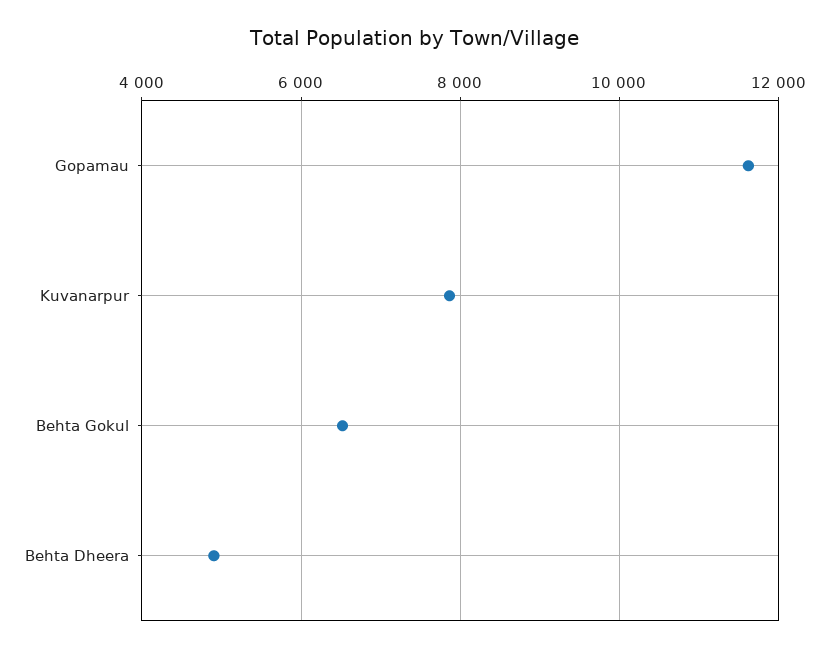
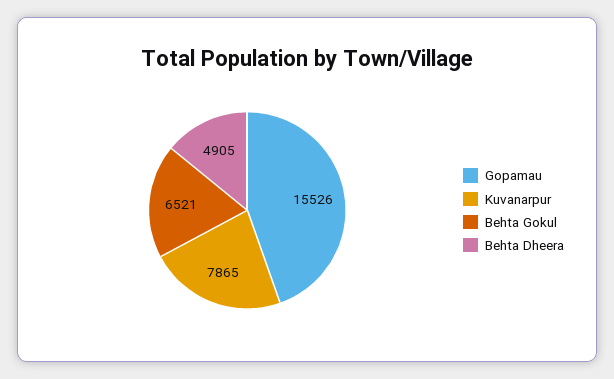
  {
-   "Gopamau": 11600,
+   "Gopamau": 15526,
    "Kuvanarpur": 7865,
    "Behta Gokul": 6521,
    "Behta Dheera": 4905
  }

